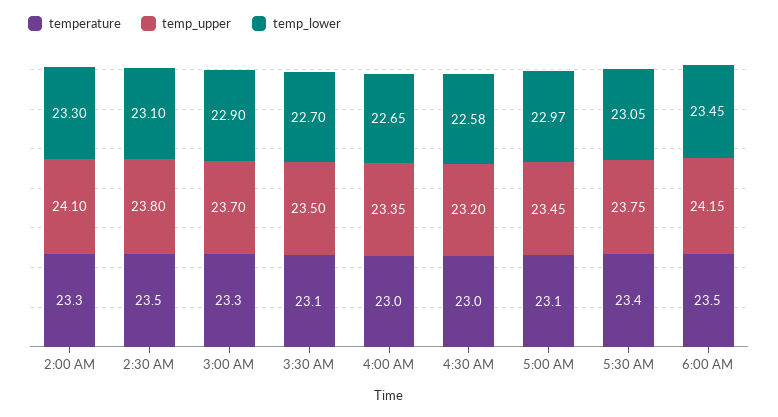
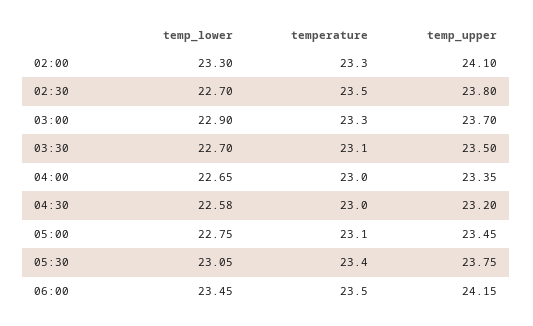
  {
    "temperature": {
      "2:00 AM": 23.3,
      "2:30 AM": 23.5,
      "3:00 AM": 23.3,
      "3:30 AM": 23.1,
      "4:00 AM": 23,
      "4:30 AM": 23,
      "5:00 AM": 23.1,
      "5:30 AM": 23.4,
      "6:00 AM": 23.5
    },
    "temp_upper": {
      "2:00 AM": 24.1,
      "2:30 AM": 23.8,
      "3:00 AM": 23.7,
      "3:30 AM": 23.5,
      "4:00 AM": 23.35,
      "4:30 AM": 23.2,
      "5:00 AM": 23.45,
      "5:30 AM": 23.75,
      "6:00 AM": 24.15
    },
    "temp_lower": {
      "2:00 AM": 23.3,
-     "2:30 AM": 23.1,
+     "2:30 AM": 22.7,
      "3:00 AM": 22.9,
      "3:30 AM": 22.7,
      "4:00 AM": 22.65,
      "4:30 AM": 22.58,
-     "5:00 AM": 22.97,
+     "5:00 AM": 22.75,
      "5:30 AM": 23.05,
      "6:00 AM": 23.45
    }
  }

